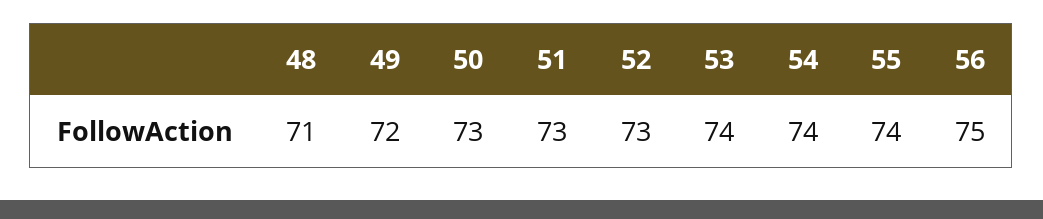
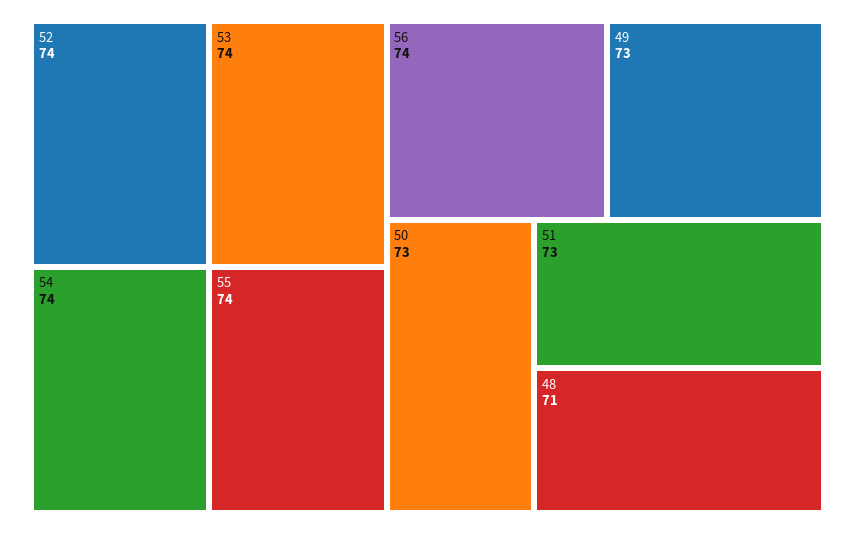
  {
    "48": 71,
-   "49": 72,
+   "49": 73,
    "50": 73,
    "51": 73,
-   "52": 73,
+   "52": 74,
    "53": 74,
    "54": 74,
    "55": 74,
-   "56": 75
+   "56": 74
  }

